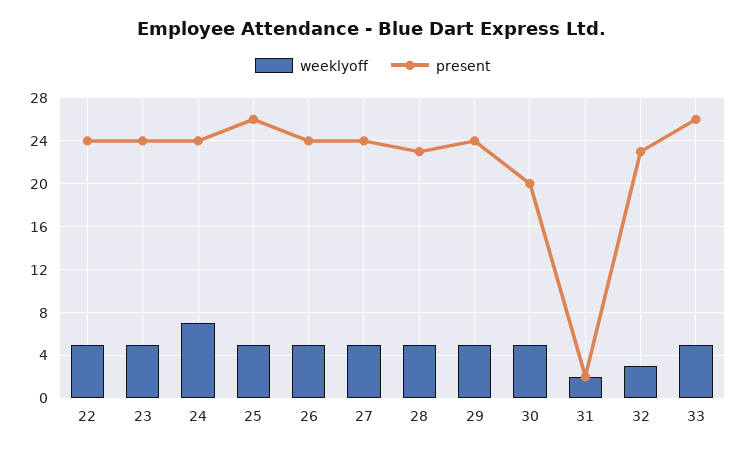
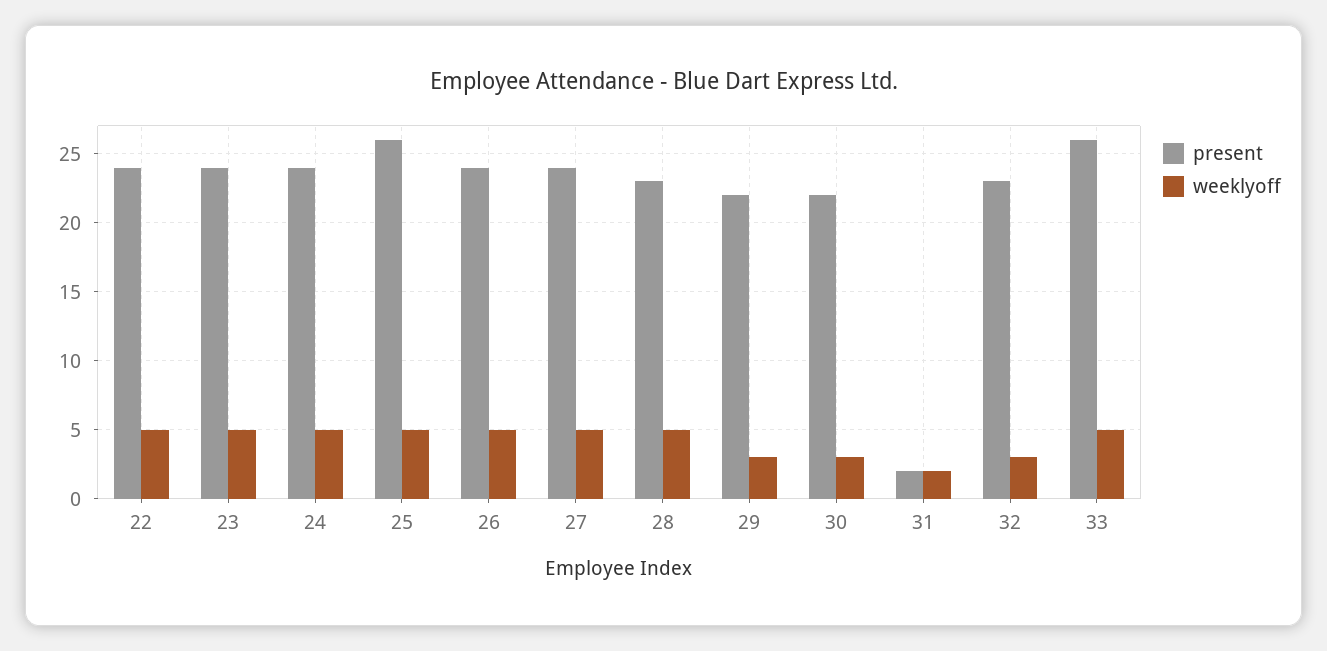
  {
    "weeklyoff": {
      "22": 5,
      "23": 5,
-     "24": 7,
+     "24": 5,
      "25": 5,
      "26": 5,
      "27": 5,
      "28": 5,
-     "29": 5,
+     "29": 3,
-     "30": 5,
+     "30": 3,
      "31": 2,
      "32": 3,
      "33": 5
    },
    "present": {
      "22": 24,
      "23": 24,
      "24": 24,
      "25": 26,
      "26": 24,
      "27": 24,
      "28": 23,
-     "29": 24,
+     "29": 22,
-     "30": 20,
+     "30": 22,
      "31": 2,
      "32": 23,
      "33": 26
    }
  }

